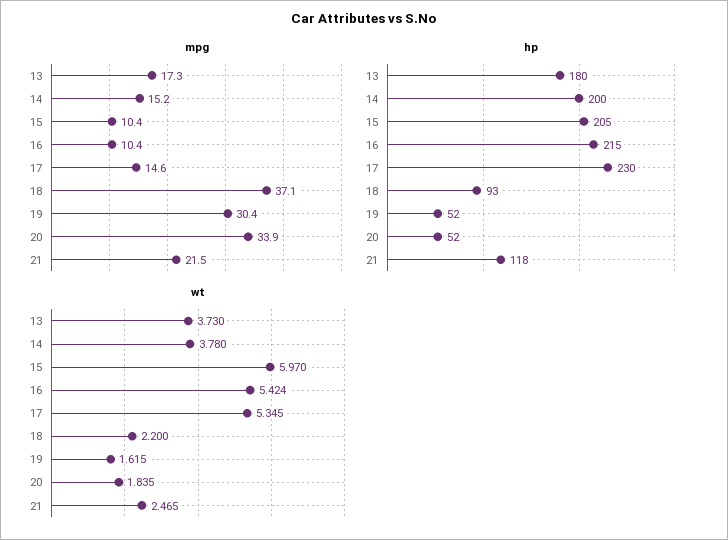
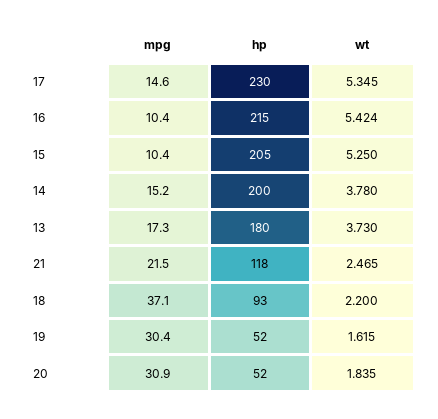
  {
    "mpg": {
      "13": 17.3,
      "14": 15.2,
      "15": 10.4,
      "16": 10.4,
      "17": 14.6,
      "18": 37.1,
      "19": 30.4,
-     "20": 33.9,
+     "20": 30.9,
      "21": 21.5
    },
    "hp": {
      "13": 180,
      "14": 200,
      "15": 205,
      "16": 215,
      "17": 230,
      "18": 93,
      "19": 52,
      "20": 52,
      "21": 118
    },
    "wt": {
      "13": 3.73,
      "14": 3.78,
-     "15": 5.97,
+     "15": 5.25,
      "16": 5.424,
      "17": 5.345,
      "18": 2.2,
      "19": 1.615,
      "20": 1.835,
      "21": 2.465
    }
  }

